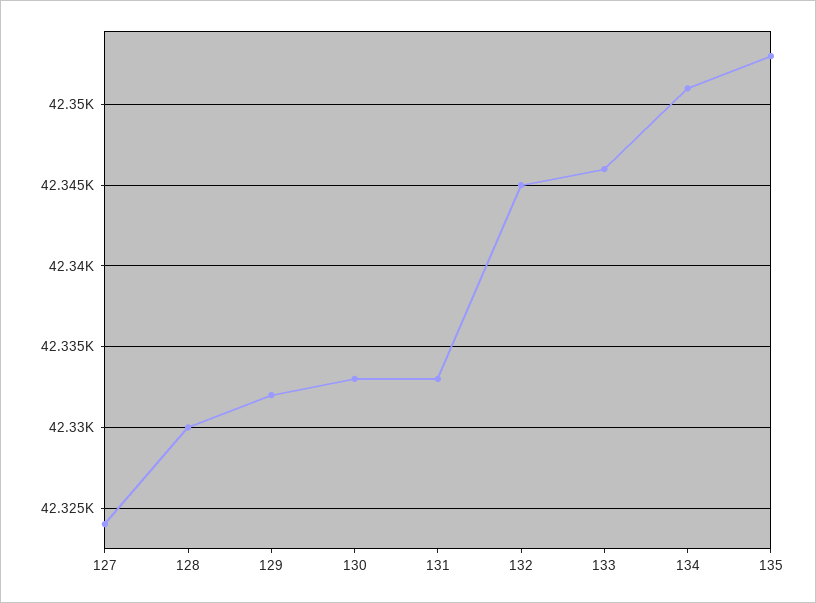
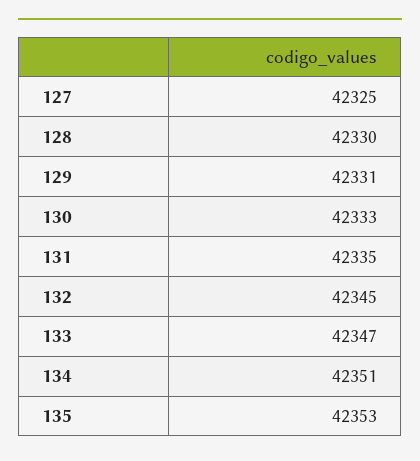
  {
-   "127": 42324,
+   "127": 42325,
    "128": 42330,
-   "129": 42332,
+   "129": 42331,
    "130": 42333,
-   "131": 42333,
+   "131": 42335,
    "132": 42345,
-   "133": 42346,
+   "133": 42347,
    "134": 42351,
    "135": 42353
  }

